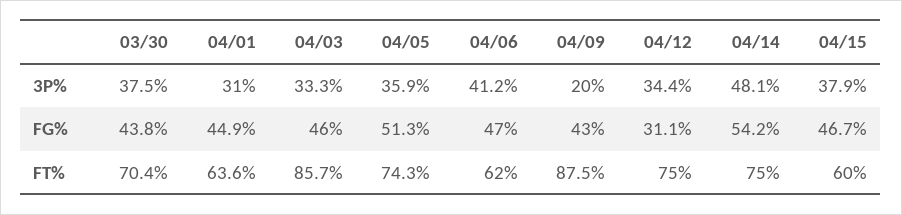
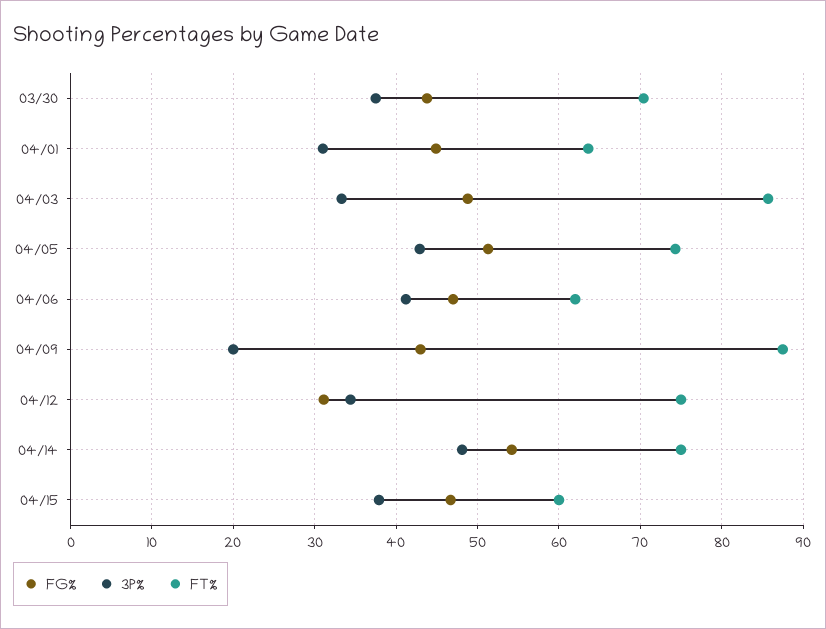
  {
    "3P%": {
      "03/30": 37.5,
      "04/01": 31,
      "04/03": 33.3,
-     "04/05": 35.9,
+     "04/05": 43,
      "04/06": 41.2,
      "04/09": 20,
      "04/12": 34.4,
      "04/14": 48.1,
      "04/15": 37.9
    },
    "FG%": {
      "03/30": 43.8,
      "04/01": 44.9,
-     "04/03": 46,
+     "04/03": 49,
      "04/05": 51.3,
      "04/06": 47,
      "04/09": 43,
      "04/12": 31.1,
      "04/14": 54.2,
      "04/15": 46.7
    },
    "FT%": {
      "03/30": 70.4,
      "04/01": 63.6,
      "04/03": 85.7,
      "04/05": 74.3,
      "04/06": 62,
      "04/09": 87.5,
      "04/12": 75,
      "04/14": 75,
      "04/15": 60
    }
  }

